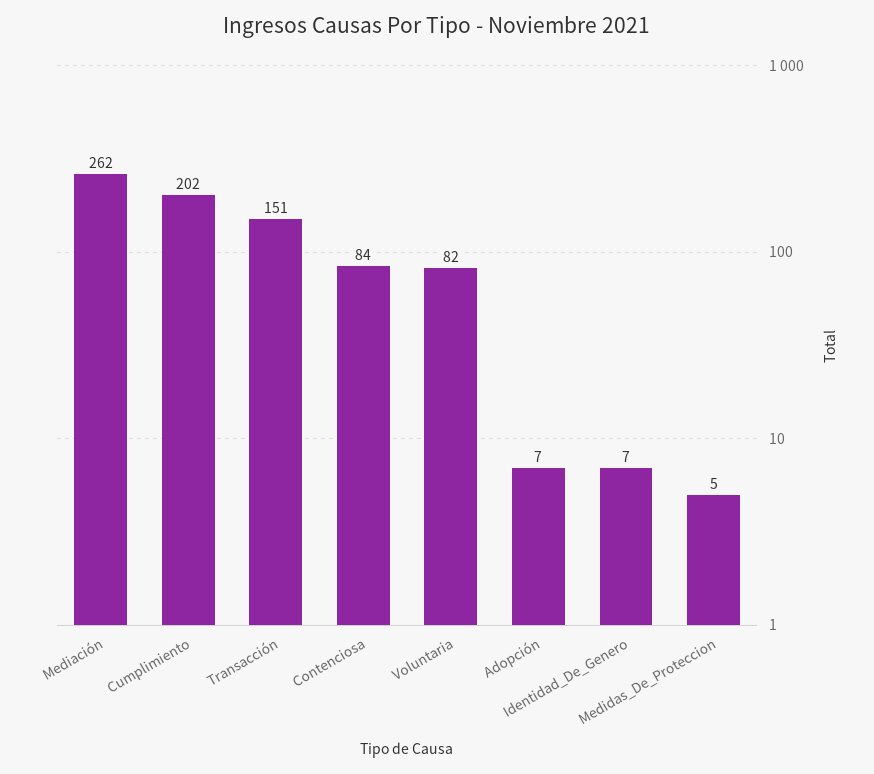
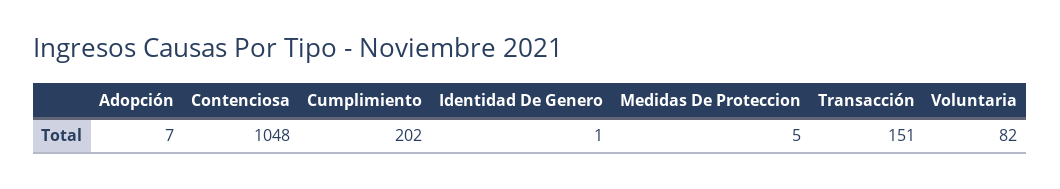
  {
-   "Mediación": 262,
    "Cumplimiento": 202,
    "Transacción": 151,
-   "Contenciosa": 84,
+   "Contenciosa": 1048,
    "Voluntaria": 82,
    "Adopción": 7,
-   "Identidad_De_Genero": 7,
+   "Identidad_De_Genero": 1,
    "Medidas_De_Proteccion": 5
  }

